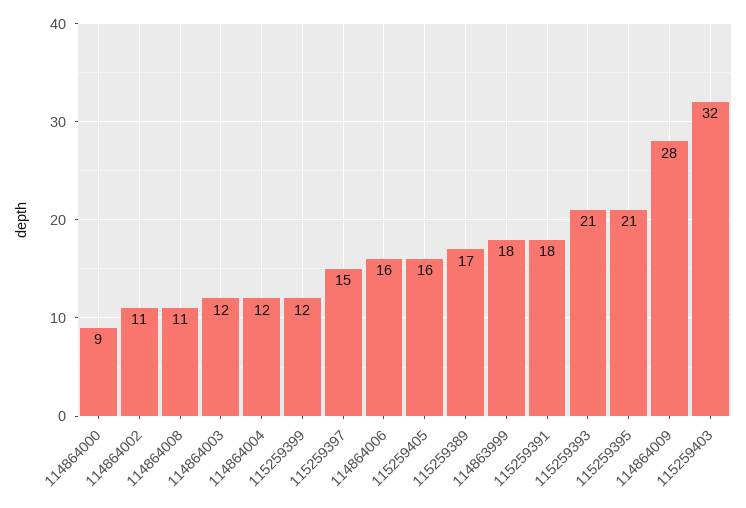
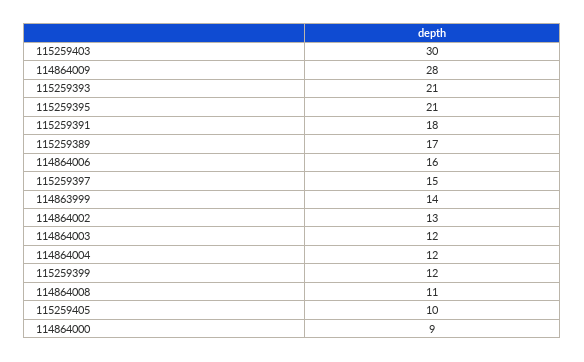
  {
    "114864000": 9,
-   "114864002": 11,
+   "114864002": 13,
    "114864008": 11,
    "114864003": 12,
    "114864004": 12,
    "115259399": 12,
    "115259397": 15,
    "114864006": 16,
-   "115259405": 16,
+   "115259405": 10,
    "115259389": 17,
-   "114863999": 18,
+   "114863999": 14,
    "115259391": 18,
    "115259393": 21,
    "115259395": 21,
    "114864009": 28,
-   "115259403": 32
+   "115259403": 30
  }

